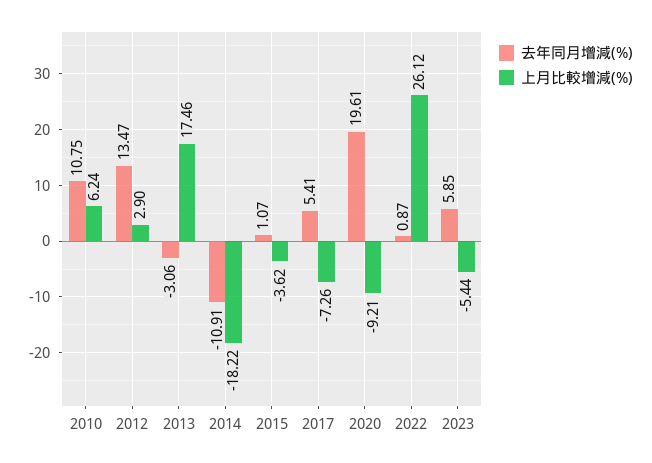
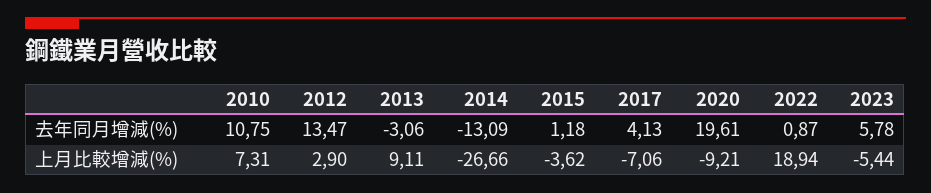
  {
    "去年同月增減(%)": {
      "2010": 10.75,
      "2012": 13.47,
      "2013": -3.06,
-     "2014": -10.91,
+     "2014": -13.09,
-     "2015": 1.07,
+     "2015": 1.18,
-     "2017": 5.41,
+     "2017": 4.13,
      "2020": 19.61,
      "2022": 0.87,
-     "2023": 5.85
+     "2023": 5.78
    },
    "上月比較增減(%)": {
-     "2010": 6.24,
+     "2010": 7.31,
      "2012": 2.9,
-     "2013": 17.46,
+     "2013": 9.11,
-     "2014": -18.22,
+     "2014": -26.66,
      "2015": -3.62,
-     "2017": -7.26,
+     "2017": -7.06,
      "2020": -9.21,
-     "2022": 26.12,
+     "2022": 18.94,
      "2023": -5.44
    }
  }

